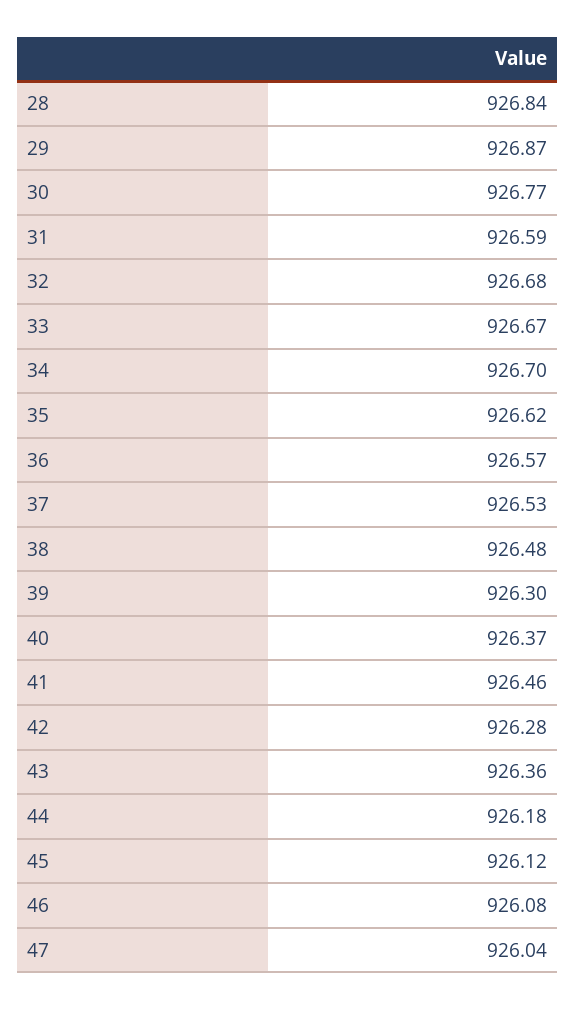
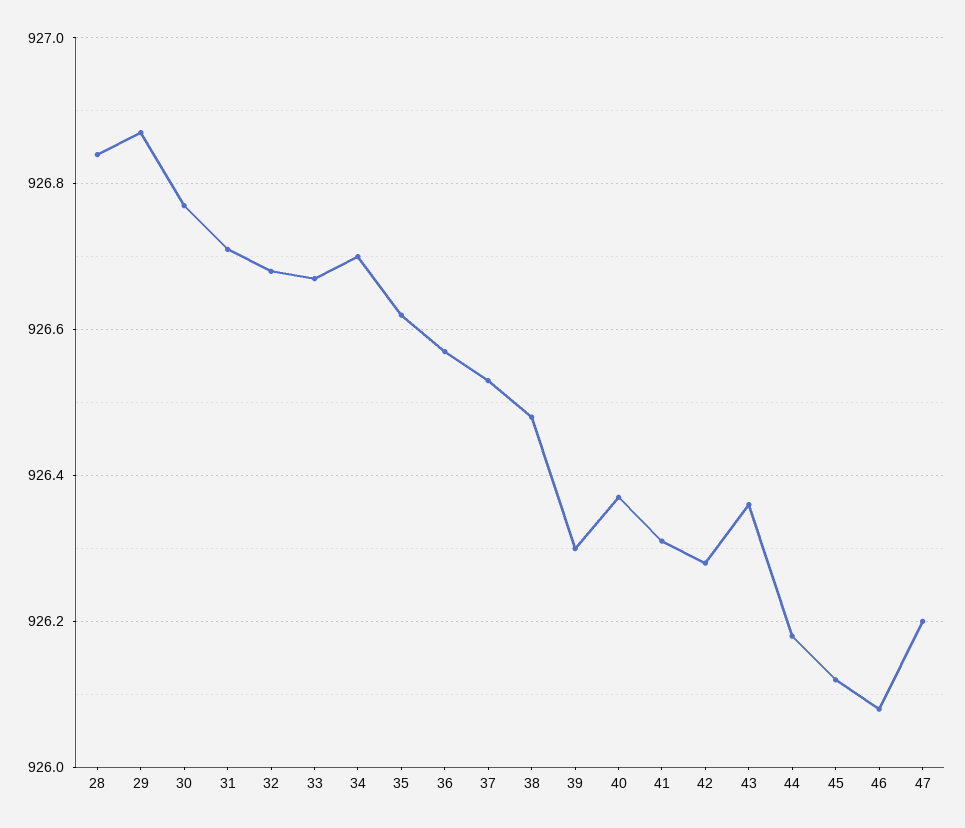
  {
    "28": 926.84,
    "29": 926.87,
    "30": 926.77,
-   "31": 926.59,
+   "31": 926.7,
    "32": 926.68,
    "33": 926.67,
    "34": 926.7,
    "35": 926.62,
    "36": 926.57,
    "37": 926.53,
    "38": 926.48,
    "39": 926.3,
    "40": 926.37,
-   "41": 926.46,
+   "41": 926.3,
    "42": 926.28,
    "43": 926.36,
    "44": 926.18,
    "45": 926.12,
    "46": 926.08,
-   "47": 926.04
+   "47": 926.2
  }

